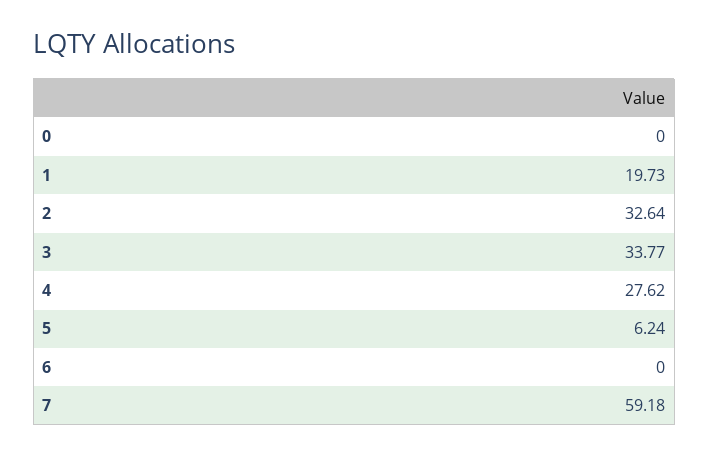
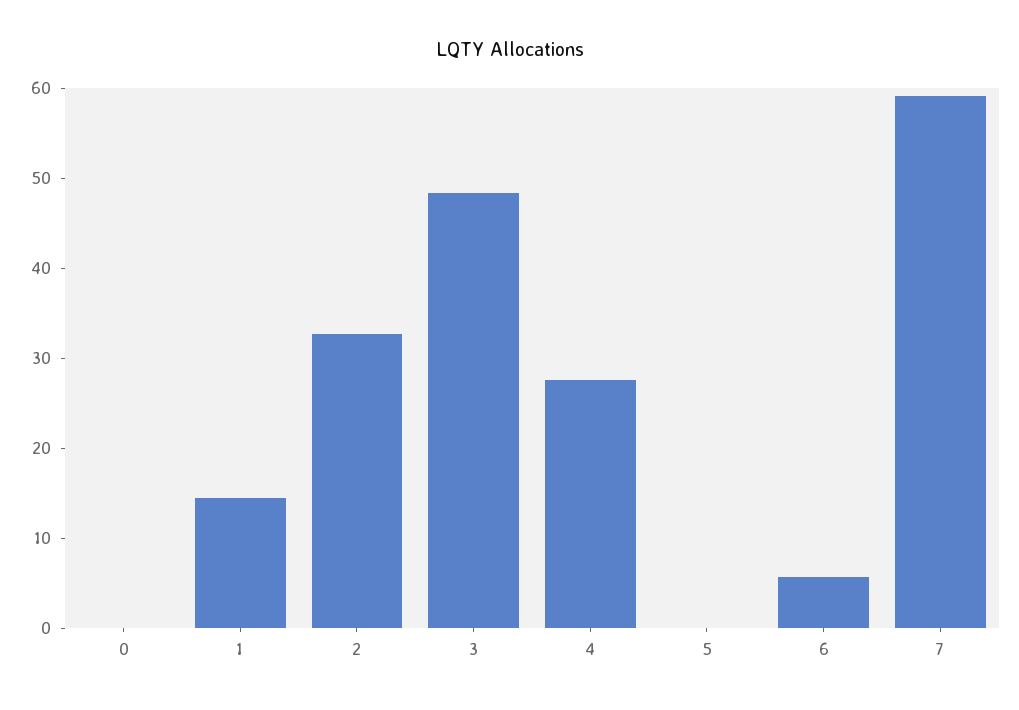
  {
    "0": 0,
-   "1": 19.73,
+   "1": 14,
    "2": 32.64,
-   "3": 33.77,
+   "3": 48,
    "4": 27.62,
-   "5": 6.24,
+   "5": 0,
-   "6": 0,
+   "6": 6,
    "7": 59.18
  }

